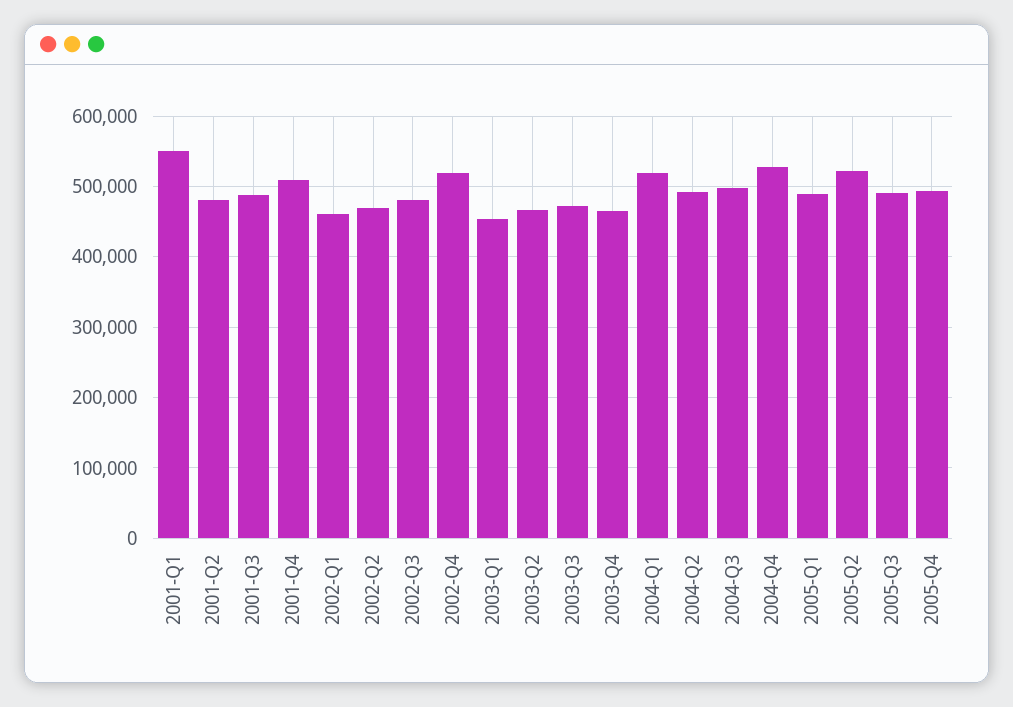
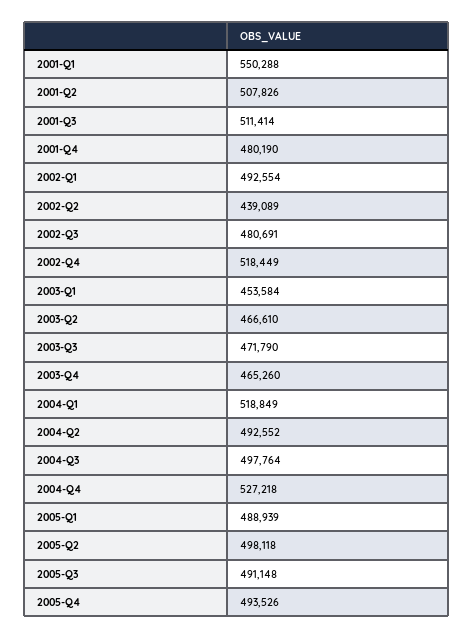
  {
    "2001-Q1": 550288,
-   "2001-Q2": 480000,
+   "2001-Q2": 507826,
-   "2001-Q3": 490000,
+   "2001-Q3": 511414,
-   "2001-Q4": 510000,
+   "2001-Q4": 480190,
-   "2002-Q1": 460000,
+   "2002-Q1": 492554,
-   "2002-Q2": 470000,
+   "2002-Q2": 439089,
    "2002-Q3": 480691,
    "2002-Q4": 518449,
    "2003-Q1": 453584,
    "2003-Q2": 466610,
    "2003-Q3": 471790,
    "2003-Q4": 465260,
    "2004-Q1": 518849,
    "2004-Q2": 492552,
    "2004-Q3": 497764,
    "2004-Q4": 527218,
    "2005-Q1": 488939,
-   "2005-Q2": 520000,
+   "2005-Q2": 498118,
    "2005-Q3": 491148,
    "2005-Q4": 493526
  }

